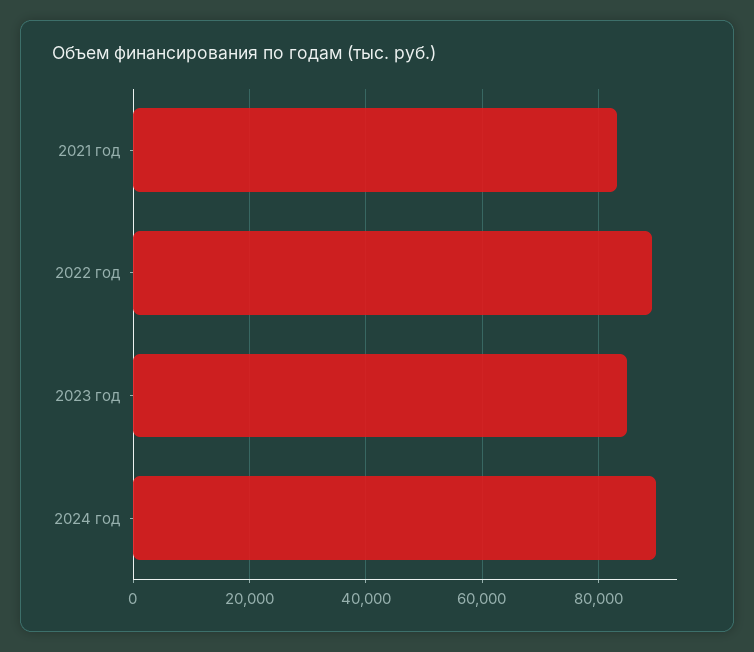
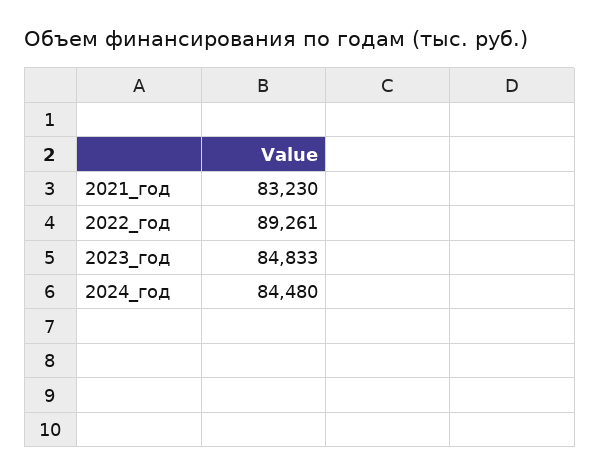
  {
    "2021 год": 83230,
    "2022 год": 89261,
    "2023 год": 84833,
-   "2024 год": 90000
+   "2024 год": 84480
  }

